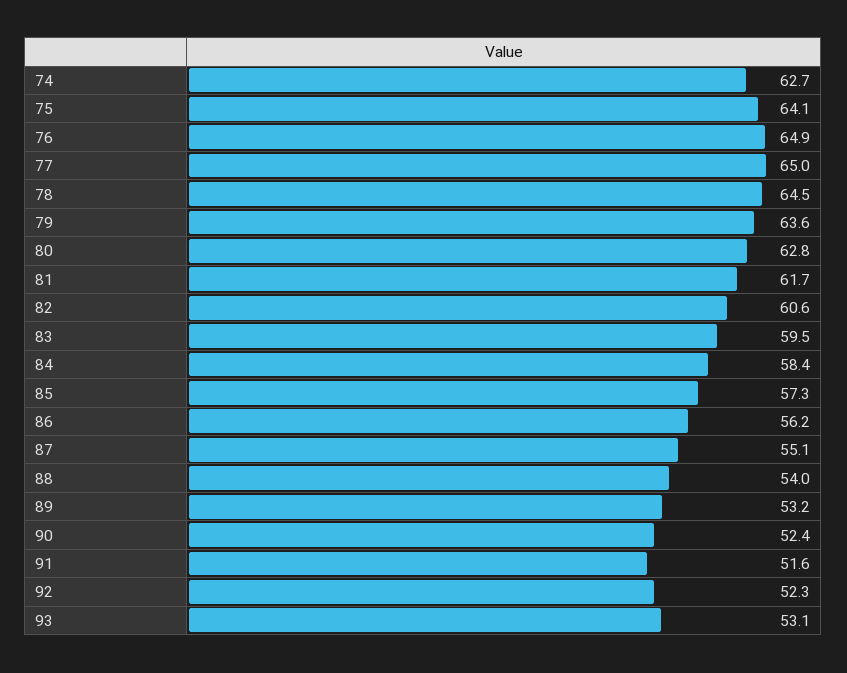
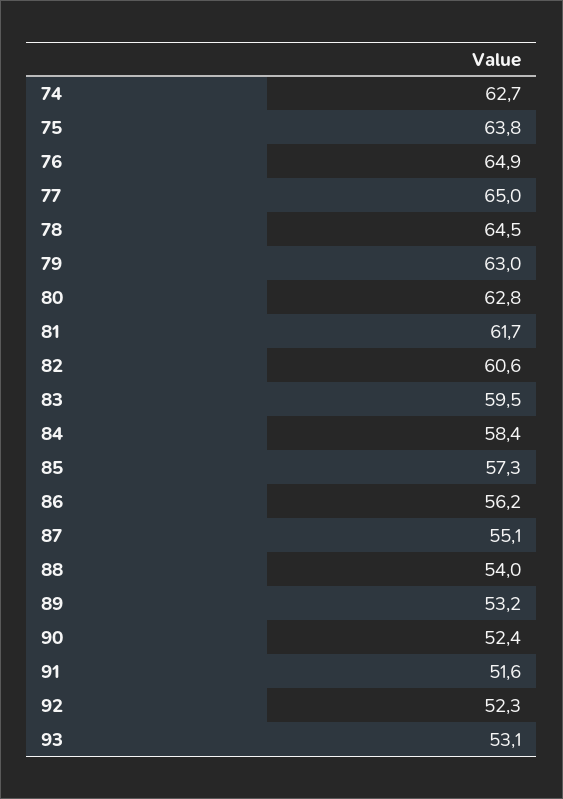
  {
    "74": 62.7,
-   "75": 64.1,
+   "75": 63.8,
    "76": 64.9,
    "77": 65,
    "78": 64.5,
-   "79": 63.6,
+   "79": 63,
    "80": 62.8,
    "81": 61.7,
    "82": 60.6,
    "83": 59.5,
    "84": 58.4,
    "85": 57.3,
    "86": 56.2,
    "87": 55.1,
    "88": 54,
    "89": 53.2,
    "90": 52.4,
    "91": 51.6,
    "92": 52.3,
    "93": 53.1
  }

